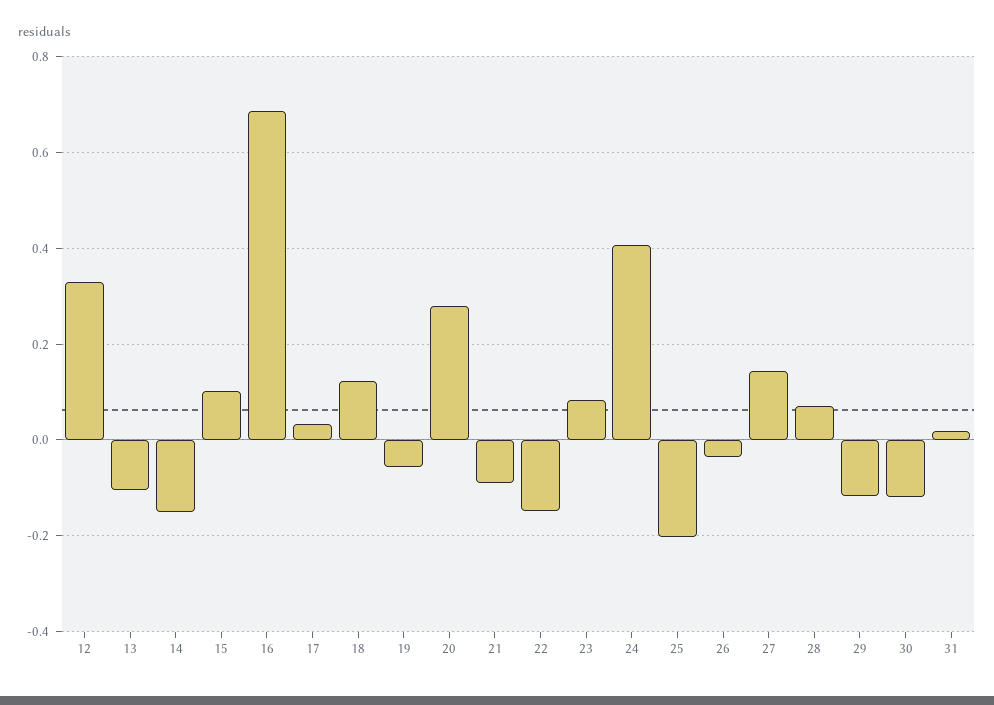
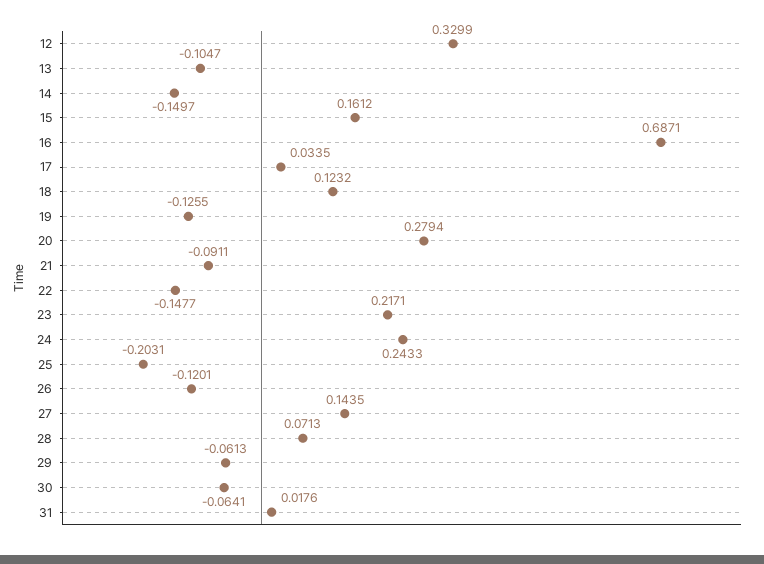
  {
    "12": 0.3299,
    "13": -0.1047,
    "14": -0.1497,
-   "15": 0.1,
+   "15": 0.1612,
    "16": 0.6871,
    "17": 0.0335,
    "18": 0.1232,
-   "19": -0.06,
+   "19": -0.1255,
    "20": 0.2794,
    "21": -0.0911,
    "22": -0.1477,
-   "23": 0.08,
+   "23": 0.2171,
-   "24": 0.4,
+   "24": 0.2433,
    "25": -0.2031,
-   "26": -0.04,
+   "26": -0.1201,
    "27": 0.1435,
    "28": 0.0713,
-   "29": -0.12,
+   "29": -0.0613,
-   "30": -0.12,
+   "30": -0.0641,
    "31": 0.0176
  }

